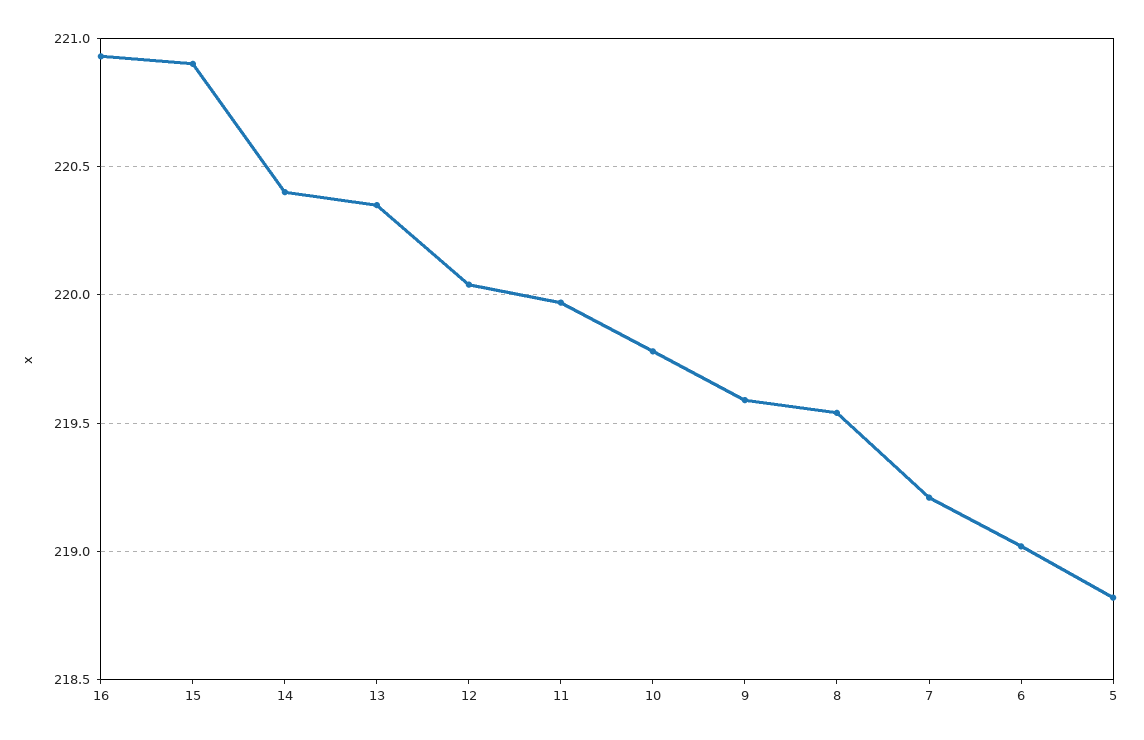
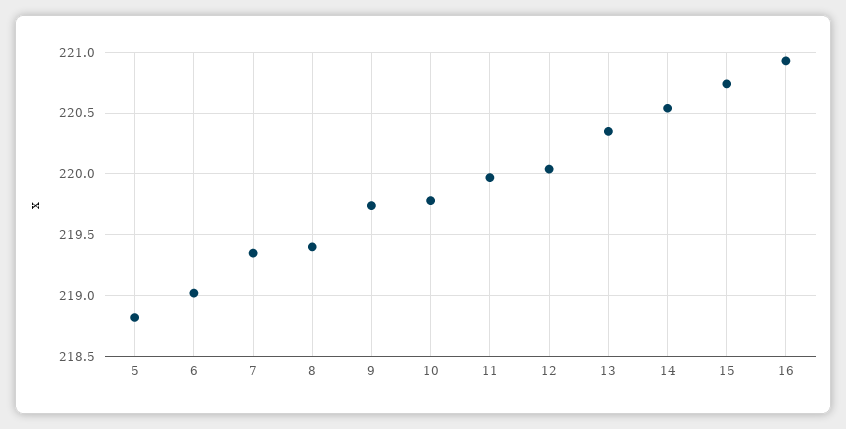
  {
    "16": 220.95,
-   "15": 220.9,
+   "15": 220.75,
-   "14": 220.4,
+   "14": 220.55,
    "13": 220.35,
    "12": 220.05,
    "11": 219.95,
    "10": 219.8,
-   "9": 219.6,
+   "9": 219.75,
-   "8": 219.55,
+   "8": 219.4,
-   "7": 219.2,
+   "7": 219.35,
    "6": 219,
    "5": 218.8
  }

